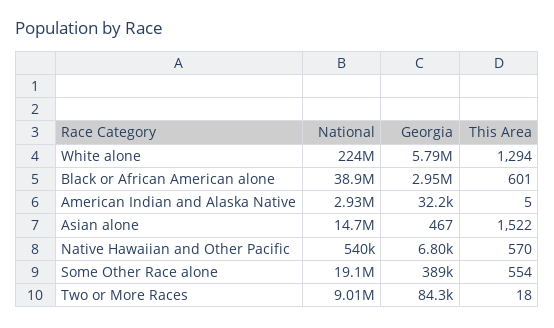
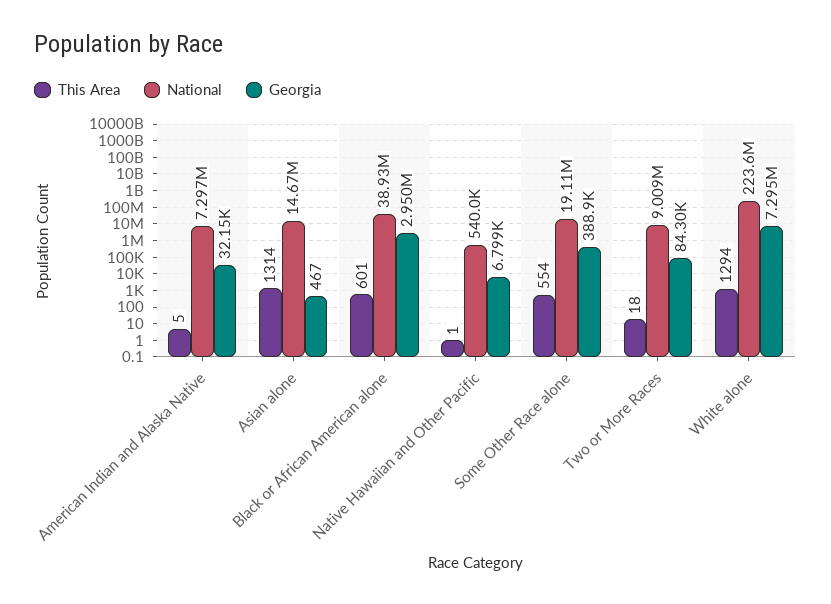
  {
    "National": {
      "White alone": 223600000,
      "Black or African American alone": 38930000,
-     "American Indian and Alaska Native": 2930000,
+     "American Indian and Alaska Native": 7297000,
      "Asian alone": 14670000,
      "Native Hawaiian and Other Pacific": 540000,
      "Some Other Race alone": 19110000,
      "Two or More Races": 9009000
    },
    "Georgia": {
-     "White alone": 5790000,
+     "White alone": 7295000,
      "Black or African American alone": 2950000,
      "American Indian and Alaska Native": 32150,
      "Asian alone": 467,
      "Native Hawaiian and Other Pacific": 6799,
      "Some Other Race alone": 388900,
      "Two or More Races": 84300
    },
    "This Area": {
      "White alone": 1294,
      "Black or African American alone": 601,
      "American Indian and Alaska Native": 5,
-     "Asian alone": 1522,
+     "Asian alone": 1314,
-     "Native Hawaiian and Other Pacific": 570,
+     "Native Hawaiian and Other Pacific": 1,
      "Some Other Race alone": 554,
      "Two or More Races": 18
    }
  }

